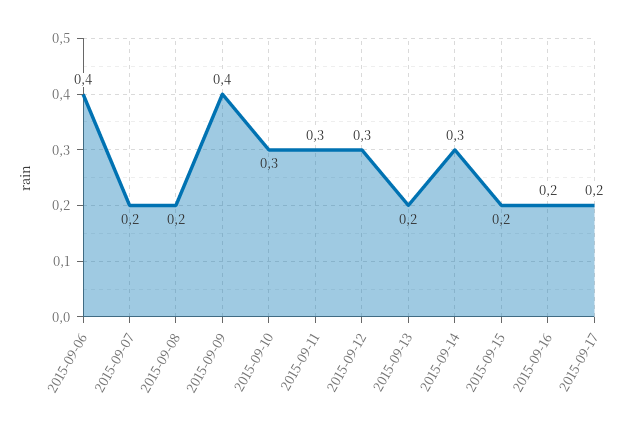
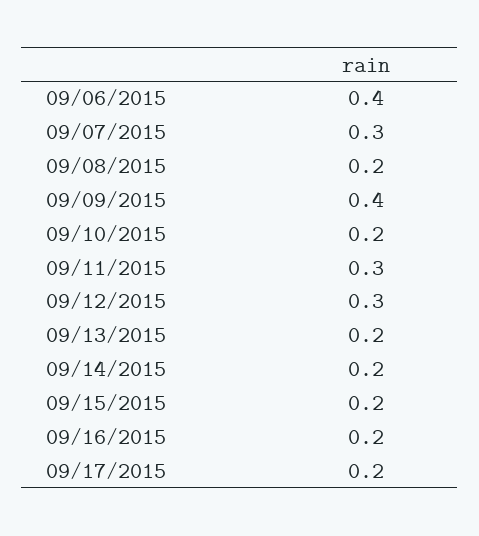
  {
    "2015-09-06": 0.4,
-   "2015-09-07": 0.2,
+   "2015-09-07": 0.3,
    "2015-09-08": 0.2,
    "2015-09-09": 0.4,
-   "2015-09-10": 0.3,
+   "2015-09-10": 0.2,
    "2015-09-11": 0.3,
    "2015-09-12": 0.3,
    "2015-09-13": 0.2,
-   "2015-09-14": 0.3,
+   "2015-09-14": 0.2,
    "2015-09-15": 0.2,
    "2015-09-16": 0.2,
    "2015-09-17": 0.2
  }

